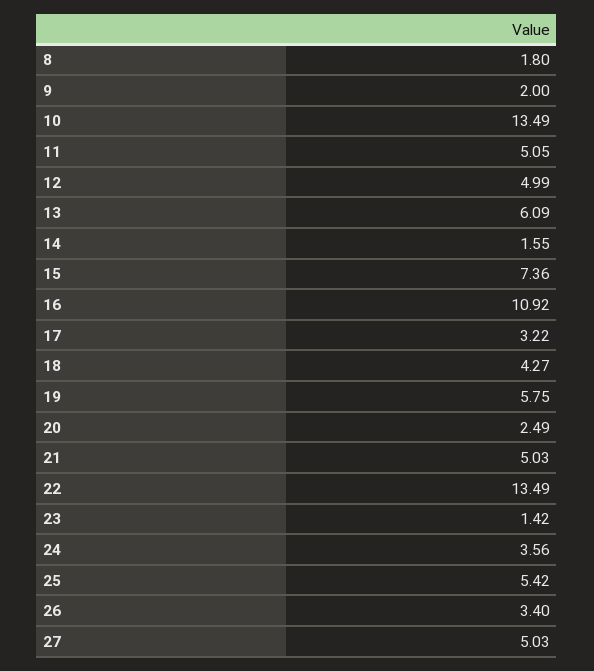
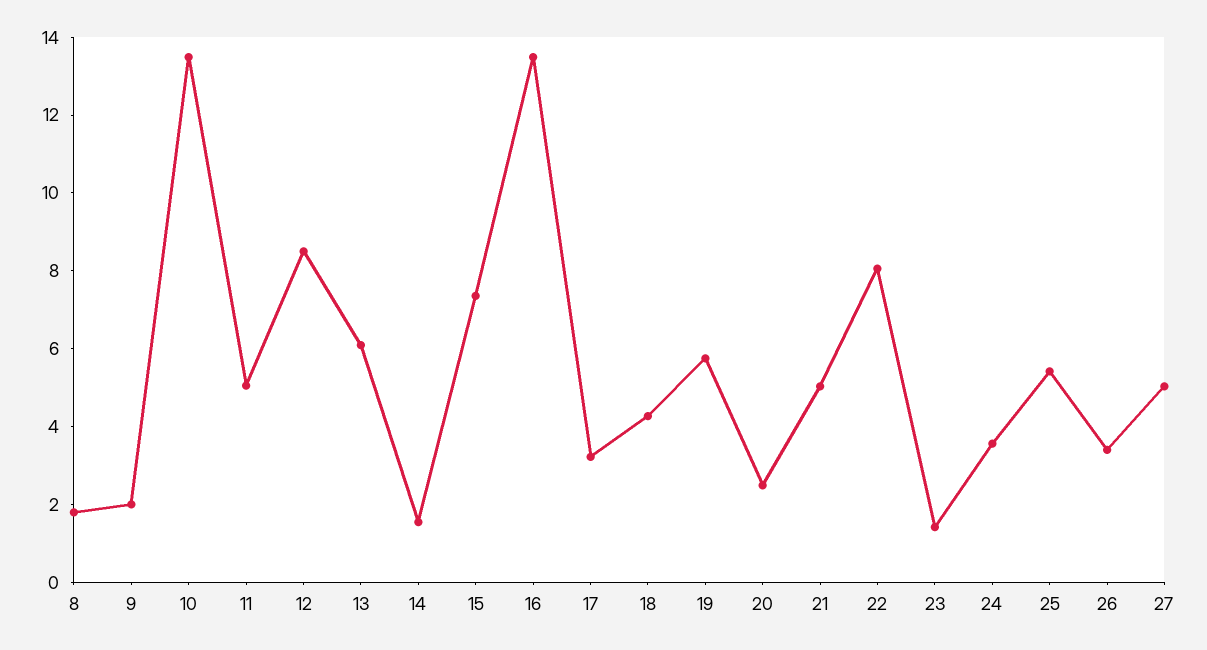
  {
    "8": 1.8,
    "9": 2,
    "10": 13.49,
    "11": 5.05,
-   "12": 4.99,
+   "12": 8.5,
    "13": 6.09,
    "14": 1.55,
    "15": 7.36,
-   "16": 10.92,
+   "16": 13.5,
    "17": 3.22,
    "18": 4.27,
    "19": 5.75,
    "20": 2.49,
    "21": 5.03,
-   "22": 13.49,
+   "22": 8,
    "23": 1.42,
    "24": 3.56,
    "25": 5.42,
    "26": 3.4,
    "27": 5.03
  }

